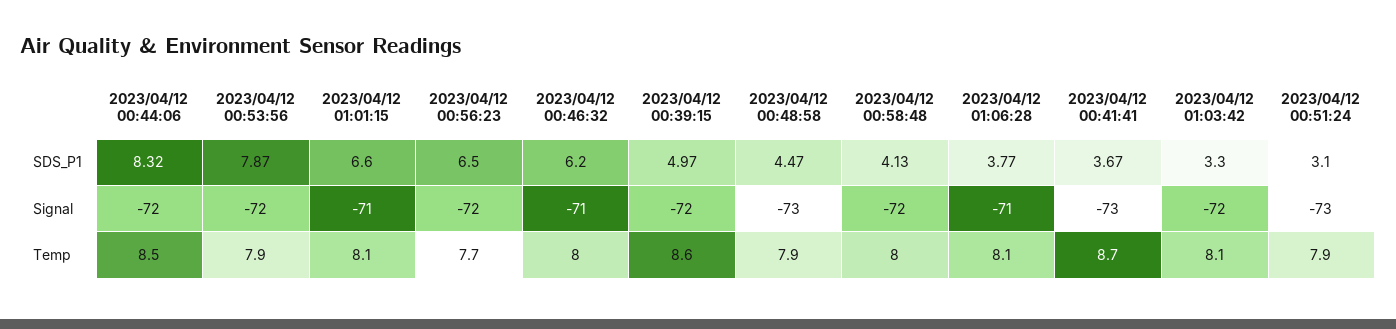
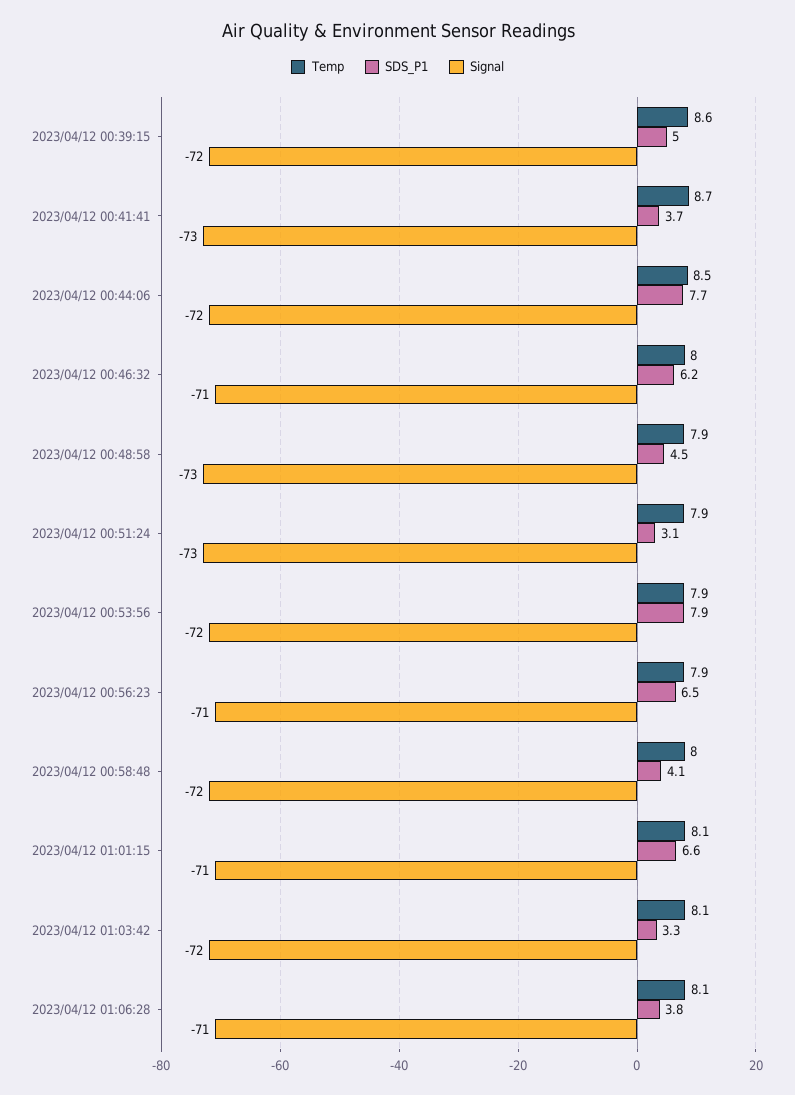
  {
    "SDS_P1": {
-     "2023/04/12 00:44:06": 8.32,
+     "2023/04/12 00:44:06": 7.7,
      "2023/04/12 00:53:56": 7.87,
      "2023/04/12 01:01:15": 6.6,
      "2023/04/12 00:56:23": 6.5,
      "2023/04/12 00:46:32": 6.2,
      "2023/04/12 00:39:15": 4.97,
      "2023/04/12 00:48:58": 4.47,
      "2023/04/12 00:58:48": 4.13,
      "2023/04/12 01:06:28": 3.77,
      "2023/04/12 00:41:41": 3.67,
      "2023/04/12 01:03:42": 3.3,
      "2023/04/12 00:51:24": 3.1
    },
    "Signal": {
      "2023/04/12 00:44:06": -72,
      "2023/04/12 00:53:56": -72,
      "2023/04/12 01:01:15": -71,
-     "2023/04/12 00:56:23": -72,
+     "2023/04/12 00:56:23": -71,
      "2023/04/12 00:46:32": -71,
      "2023/04/12 00:39:15": -72,
      "2023/04/12 00:48:58": -73,
      "2023/04/12 00:58:48": -72,
      "2023/04/12 01:06:28": -71,
      "2023/04/12 00:41:41": -73,
      "2023/04/12 01:03:42": -72,
      "2023/04/12 00:51:24": -73
    },
    "Temp": {
      "2023/04/12 00:44:06": 8.5,
      "2023/04/12 00:53:56": 7.9,
      "2023/04/12 01:01:15": 8.1,
-     "2023/04/12 00:56:23": 7.7,
+     "2023/04/12 00:56:23": 7.9,
      "2023/04/12 00:46:32": 8,
      "2023/04/12 00:39:15": 8.6,
      "2023/04/12 00:48:58": 7.9,
      "2023/04/12 00:58:48": 8,
      "2023/04/12 01:06:28": 8.1,
      "2023/04/12 00:41:41": 8.7,
      "2023/04/12 01:03:42": 8.1,
      "2023/04/12 00:51:24": 7.9
    }
  }

